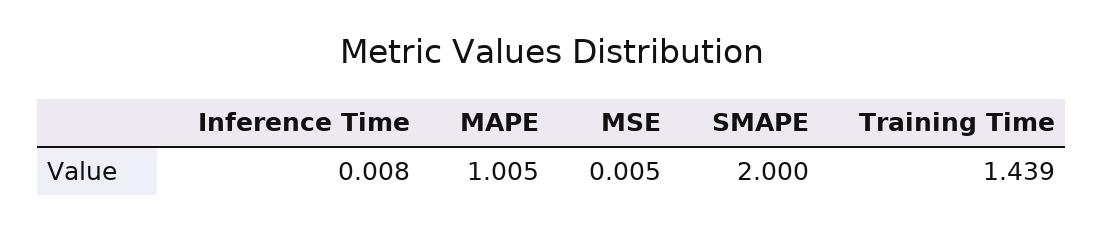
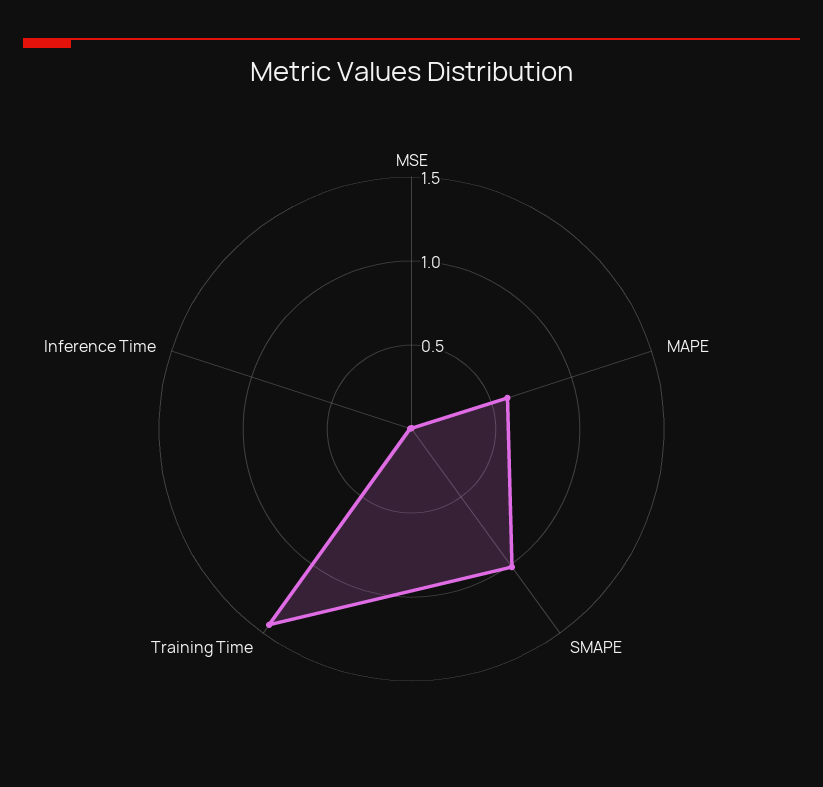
  {
    "Inference Time": 0.008,
-   "MAPE": 1.005,
+   "MAPE": 0.6,
    "MSE": 0.005,
-   "SMAPE": 2,
+   "SMAPE": 1,
    "Training Time": 1.439
  }

